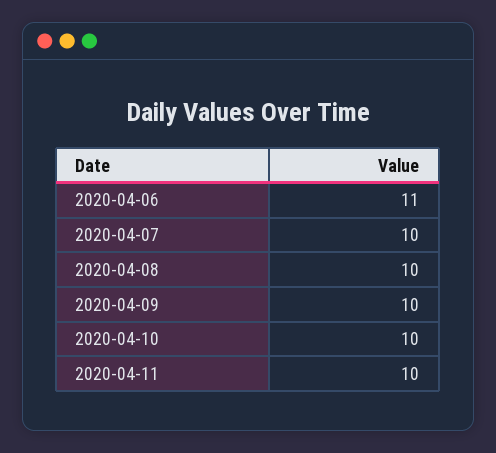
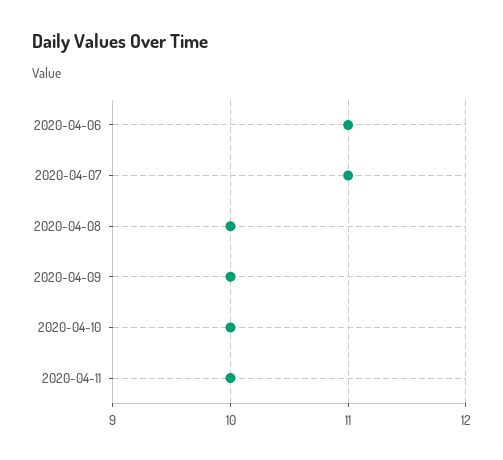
  {
    "2020-04-06": 11,
-   "2020-04-07": 10,
+   "2020-04-07": 11,
    "2020-04-08": 10,
    "2020-04-09": 10,
    "2020-04-10": 10,
    "2020-04-11": 10
  }

